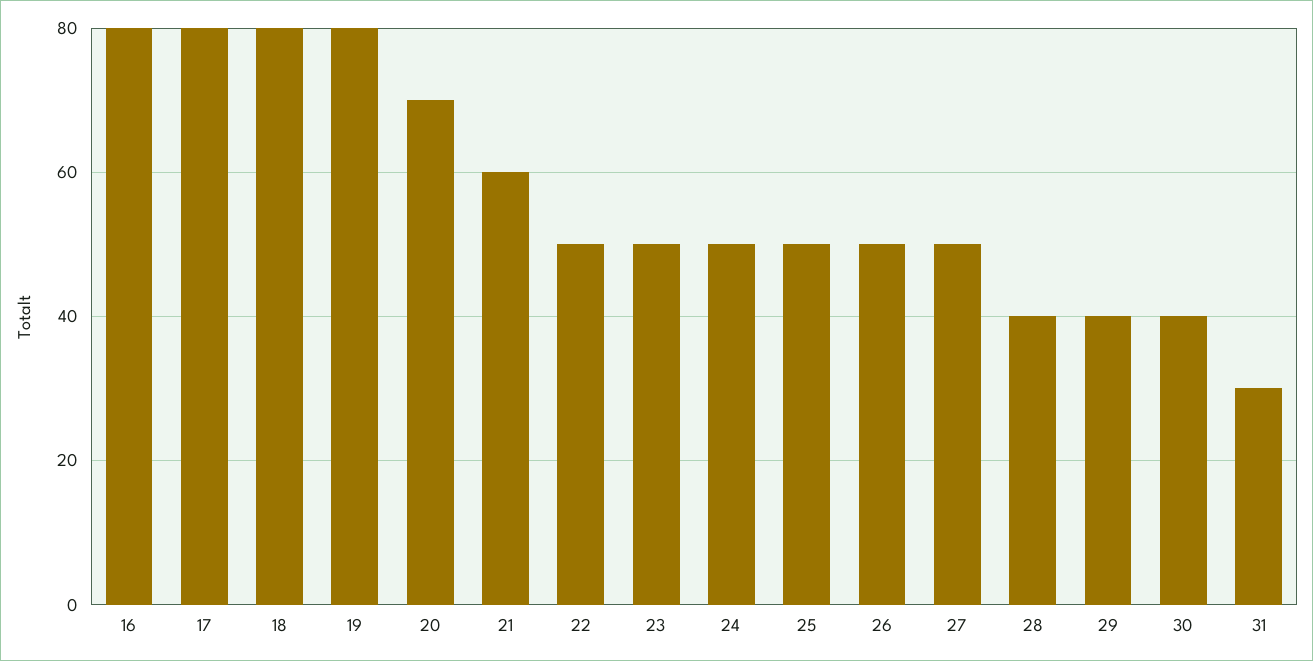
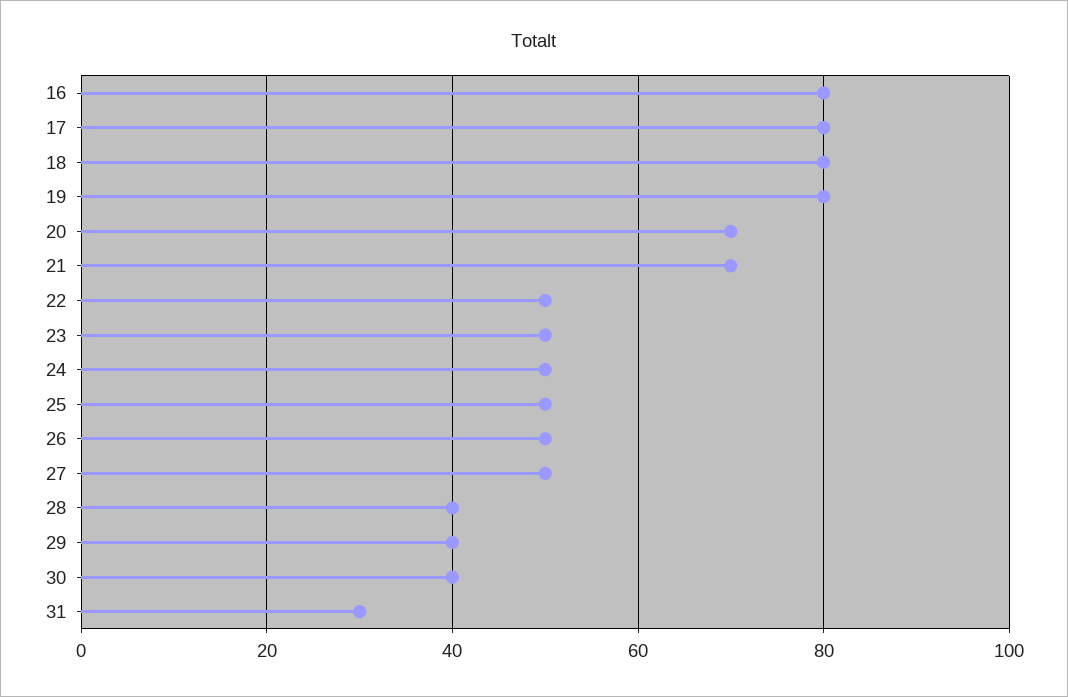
  {
    "16": 80,
    "17": 80,
    "18": 80,
    "19": 80,
    "20": 70,
-   "21": 60,
+   "21": 70,
    "22": 50,
    "23": 50,
    "24": 50,
    "25": 50,
    "26": 50,
    "27": 50,
    "28": 40,
    "29": 40,
    "30": 40,
    "31": 30
  }

